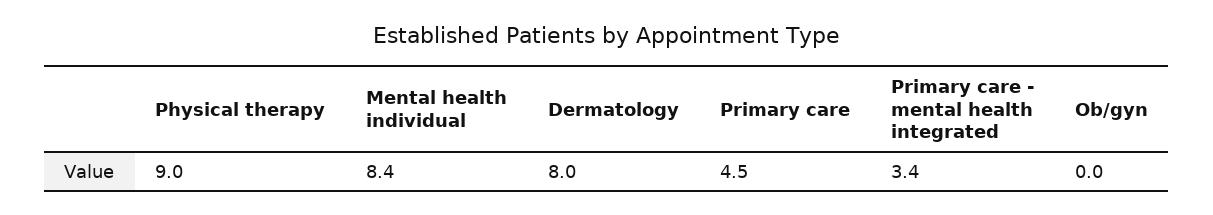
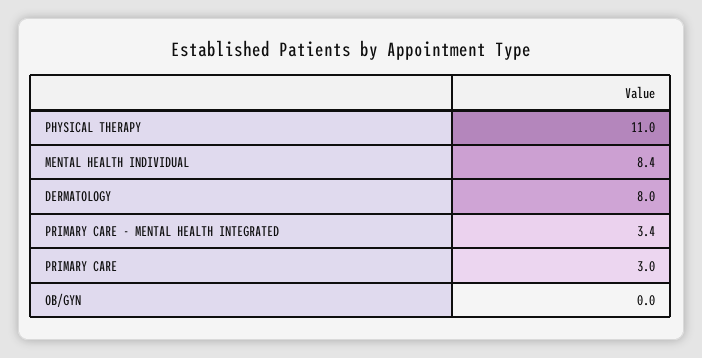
  {
-   "Physical therapy": 9,
+   "Physical therapy": 11,
    "Mental health individual": 8.4,
    "Dermatology": 8,
-   "Primary care": 4.5,
+   "Primary care": 3,
    "Primary care - mental health integrated": 3.4,
    "Ob/gyn": 0
  }

